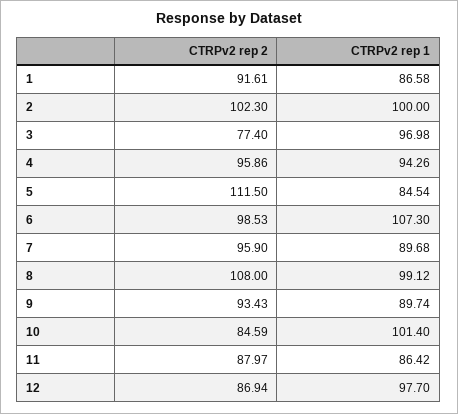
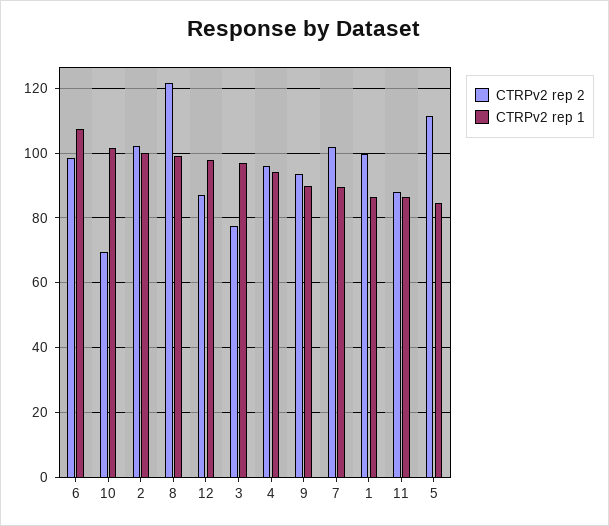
  {
    "CTRPv2 rep 2": {
-     "1": 91.61,
+     "1": 100,
      "2": 102.3,
      "3": 77.4,
      "4": 95.86,
      "5": 111.5,
      "6": 98.53,
-     "7": 95.9,
+     "7": 102,
-     "8": 108,
+     "8": 122,
      "9": 93.43,
-     "10": 84.59,
+     "10": 70,
      "11": 87.97,
      "12": 86.94
    },
    "CTRPv2 rep 1": {
      "1": 86.58,
      "2": 100,
      "3": 96.98,
      "4": 94.26,
      "5": 84.54,
      "6": 107.3,
      "7": 89.68,
      "8": 99.12,
      "9": 89.74,
      "10": 101.4,
      "11": 86.42,
      "12": 97.7
    }
  }

